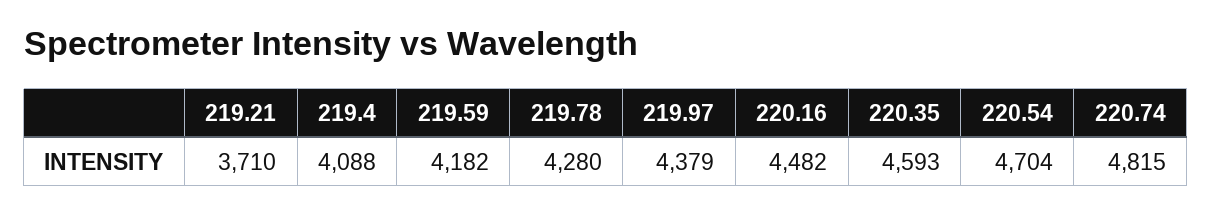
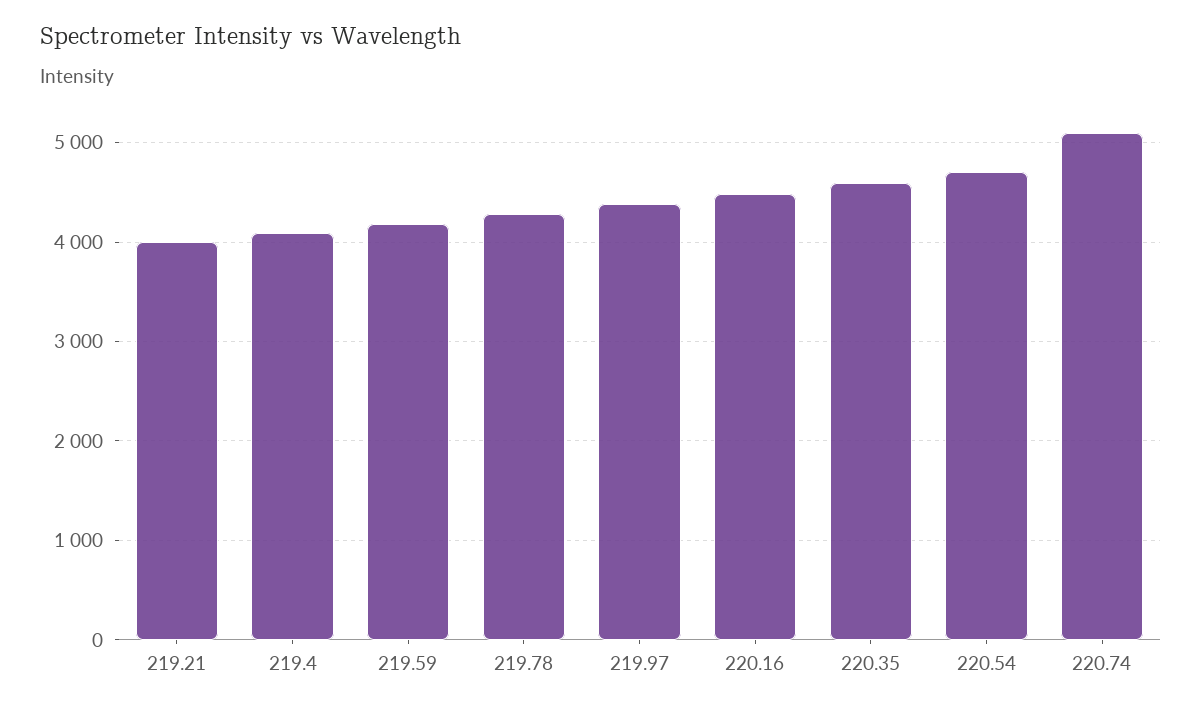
  {
-   "219.21": 3710,
+   "219.21": 4000,
    "219.4": 4088,
    "219.59": 4182,
    "219.78": 4280,
    "219.97": 4379,
    "220.16": 4482,
    "220.35": 4593,
    "220.54": 4704,
-   "220.74": 4815
+   "220.74": 5100
  }

